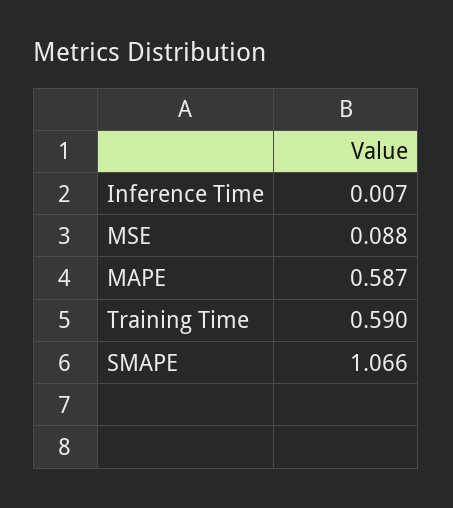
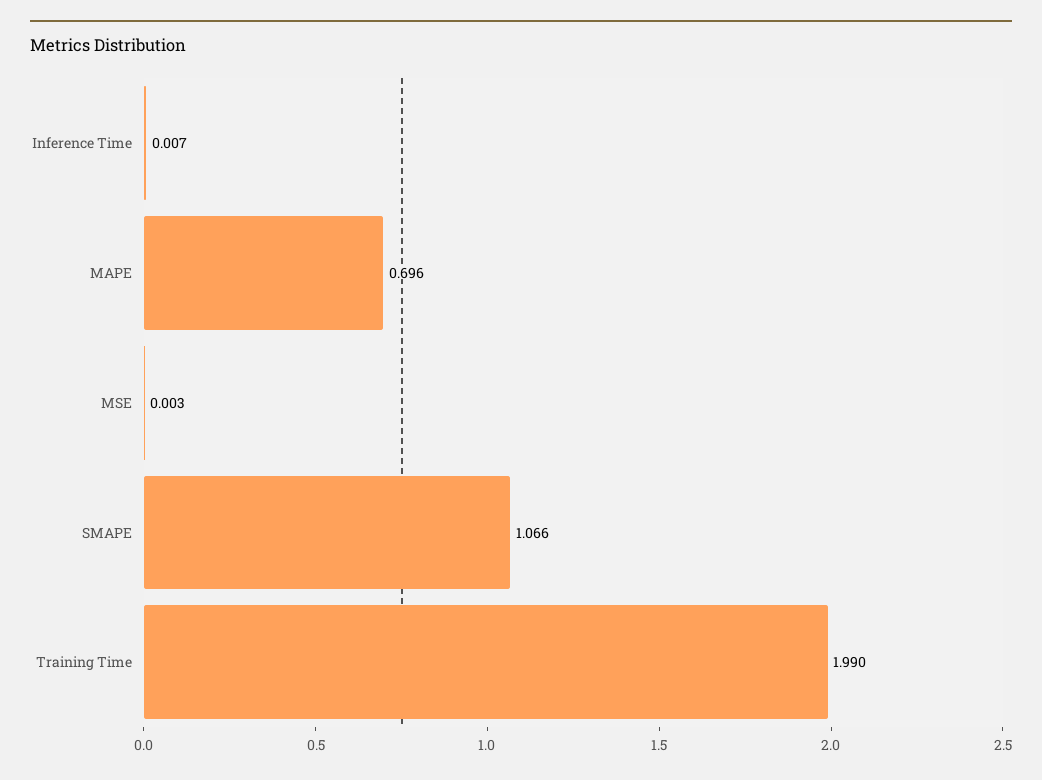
  {
    "Inference Time": 0.007,
-   "MSE": 0.088,
+   "MSE": 0.003,
-   "MAPE": 0.587,
+   "MAPE": 0.696,
-   "Training Time": 0.59,
+   "Training Time": 1.99,
    "SMAPE": 1.066
  }

